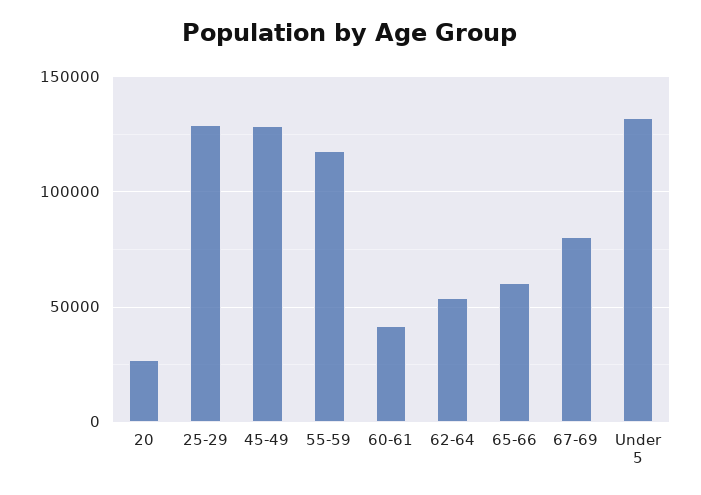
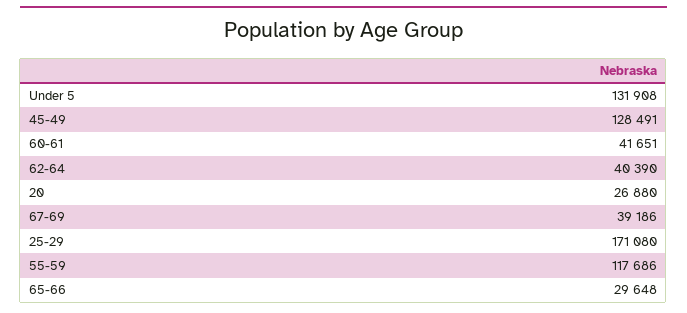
  {
    "20": 26880,
-   "25-29": 130000,
+   "25-29": 171080,
    "45-49": 128491,
    "55-59": 117686,
    "60-61": 41651,
-   "62-64": 55000,
+   "62-64": 40390,
-   "65-66": 60000,
+   "65-66": 29648,
-   "67-69": 80000,
+   "67-69": 39186,
    "Under 5": 131908
  }

